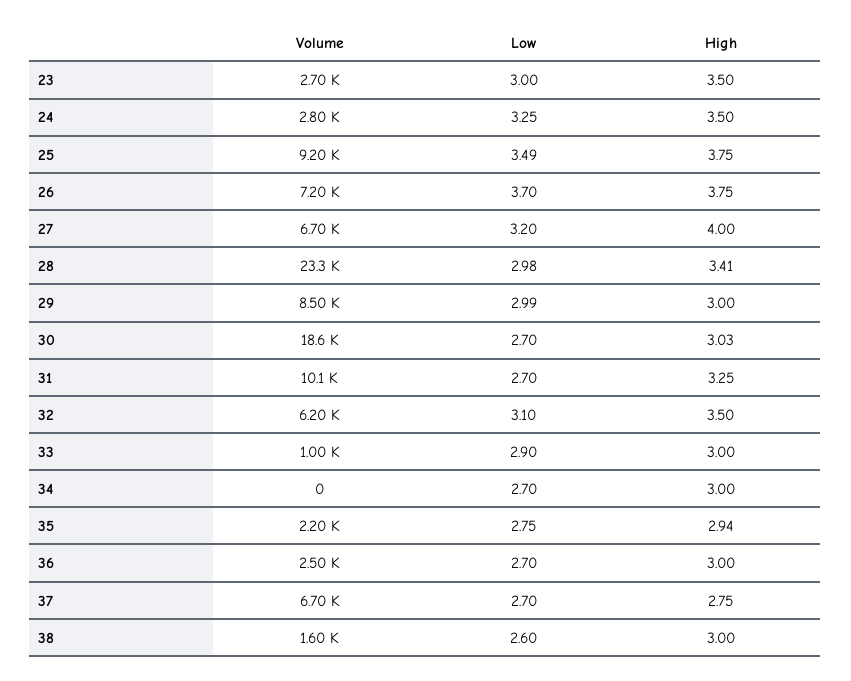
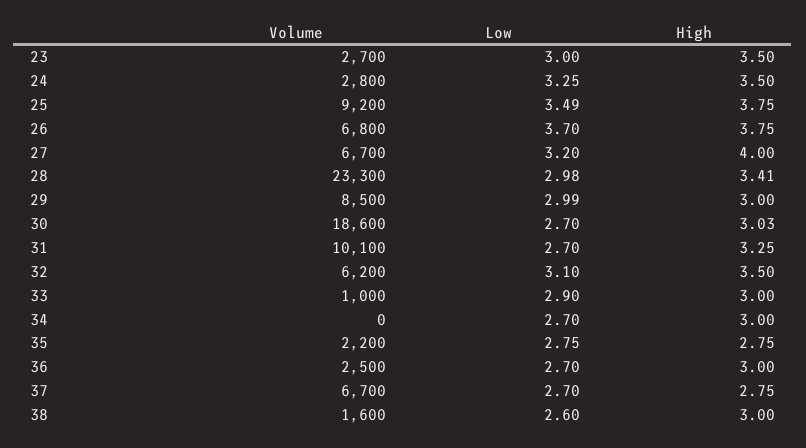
  {
    "Volume": {
      "23": 2700,
      "24": 2800,
      "25": 9200,
-     "26": 7200,
+     "26": 6800,
      "27": 6700,
      "28": 23300,
      "29": 8500,
      "30": 18600,
      "31": 10100,
      "32": 6200,
      "33": 1000,
      "34": 0,
      "35": 2200,
      "36": 2500,
      "37": 6700,
      "38": 1600
    },
    "Low": {
      "23": 3,
      "24": 3.25,
      "25": 3.49,
      "26": 3.7,
      "27": 3.2,
      "28": 2.98,
      "29": 2.99,
      "30": 2.7,
      "31": 2.7,
      "32": 3.1,
      "33": 2.9,
      "34": 2.7,
      "35": 2.75,
      "36": 2.7,
      "37": 2.7,
      "38": 2.6
    },
    "High": {
      "23": 3.5,
      "24": 3.5,
      "25": 3.75,
      "26": 3.75,
      "27": 4,
      "28": 3.41,
      "29": 3,
      "30": 3.03,
      "31": 3.25,
      "32": 3.5,
      "33": 3,
      "34": 3,
-     "35": 2.94,
+     "35": 2.75,
      "36": 3,
      "37": 2.75,
      "38": 3
    }
  }

